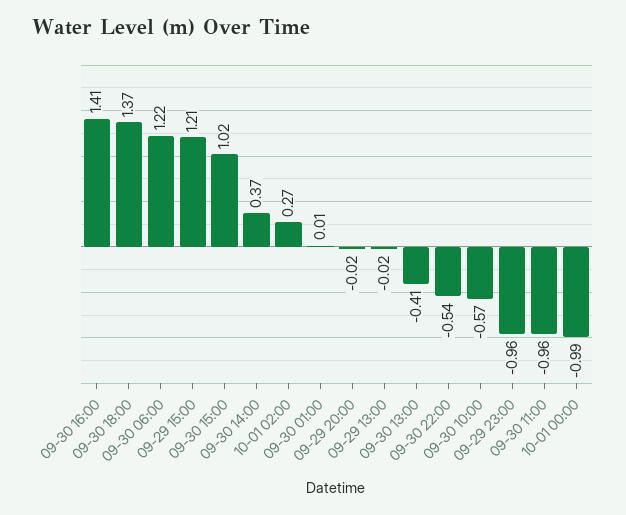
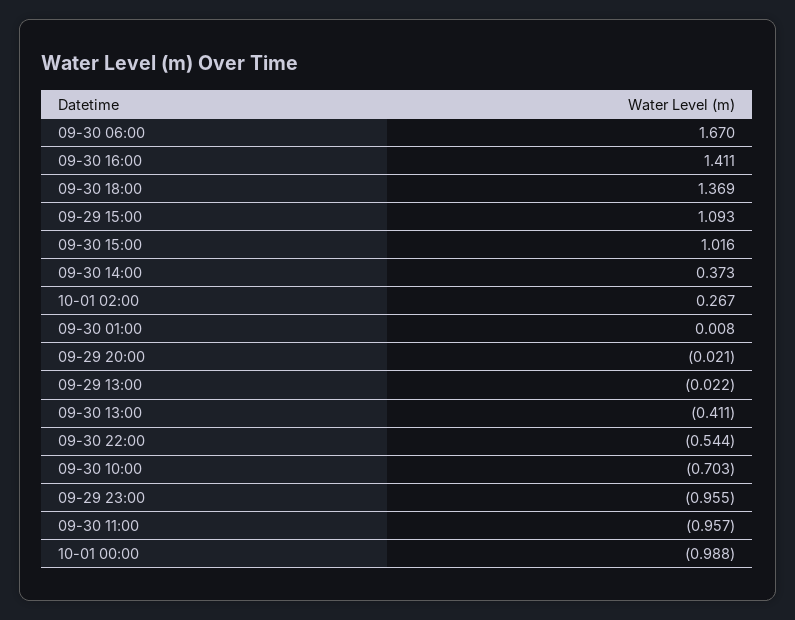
  {
    "09-30 16:00": 1.411,
    "09-30 18:00": 1.369,
-   "09-30 06:00": 1.22,
+   "09-30 06:00": 1.67,
-   "09-29 15:00": 1.21,
+   "09-29 15:00": 1.093,
    "09-30 15:00": 1.016,
    "09-30 14:00": 0.373,
    "10-01 02:00": 0.267,
    "09-30 01:00": 0.008,
    "09-29 20:00": -0.021,
    "09-29 13:00": -0.022,
    "09-30 13:00": -0.411,
    "09-30 22:00": -0.544,
-   "09-30 10:00": -0.57,
+   "09-30 10:00": -0.703,
    "09-29 23:00": -0.955,
    "09-30 11:00": -0.957,
    "10-01 00:00": -0.988
  }

